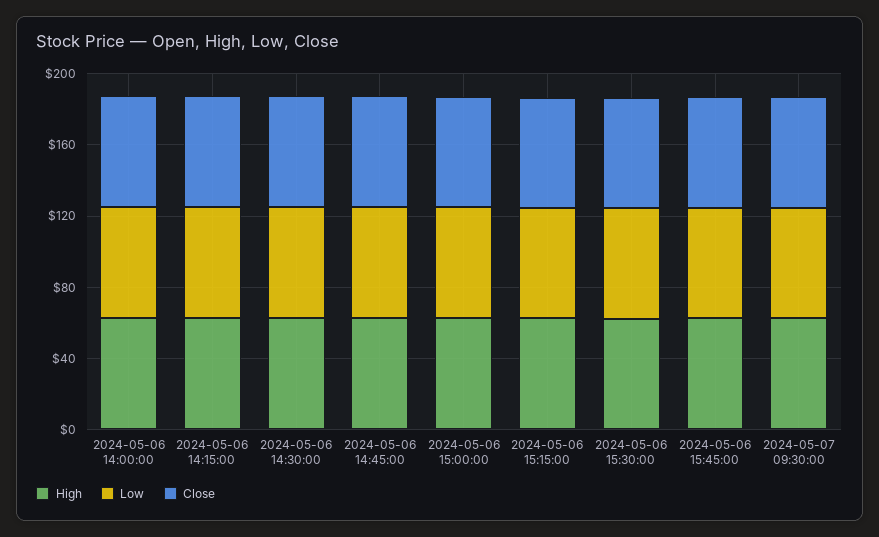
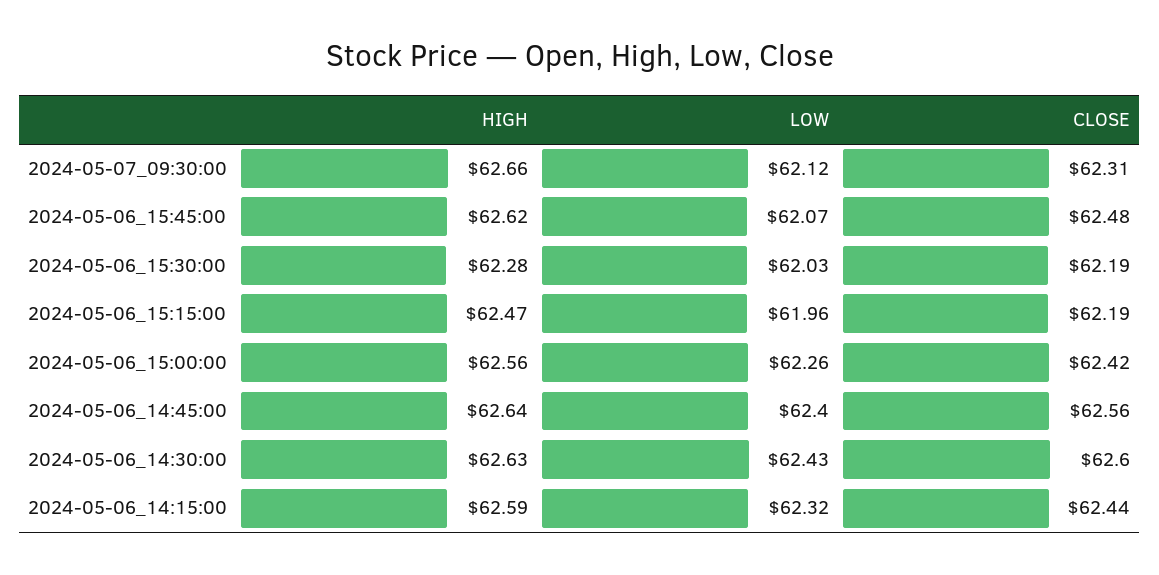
  {
    "High": {
-     "2024-05-06 14:00:00": 60,
      "2024-05-06 14:15:00": 62.59,
      "2024-05-06 14:30:00": 62.63,
      "2024-05-06 14:45:00": 62.64,
      "2024-05-06 15:00:00": 62.56,
      "2024-05-06 15:15:00": 62.47,
      "2024-05-06 15:30:00": 62.28,
      "2024-05-06 15:45:00": 62.62,
      "2024-05-07 09:30:00": 62.66
    },
    "Low": {
-     "2024-05-06 14:00:00": 60,
      "2024-05-06 14:15:00": 62.32,
      "2024-05-06 14:30:00": 62.43,
      "2024-05-06 14:45:00": 62.4,
      "2024-05-06 15:00:00": 62.26,
      "2024-05-06 15:15:00": 61.96,
      "2024-05-06 15:30:00": 62.03,
      "2024-05-06 15:45:00": 62.07,
      "2024-05-07 09:30:00": 62.12
    },
    "Close": {
-     "2024-05-06 14:00:00": 60,
      "2024-05-06 14:15:00": 62.44,
      "2024-05-06 14:30:00": 62.6,
      "2024-05-06 14:45:00": 62.56,
      "2024-05-06 15:00:00": 62.42,
      "2024-05-06 15:15:00": 62.19,
      "2024-05-06 15:30:00": 62.19,
      "2024-05-06 15:45:00": 62.48,
      "2024-05-07 09:30:00": 62.31
    }
  }

